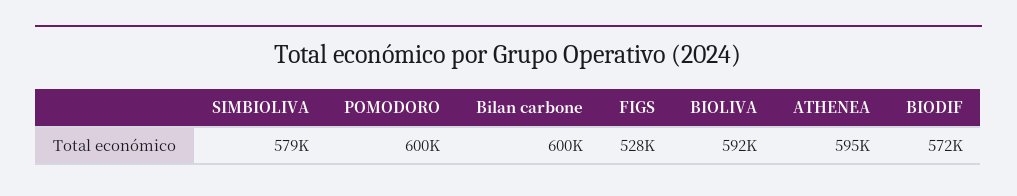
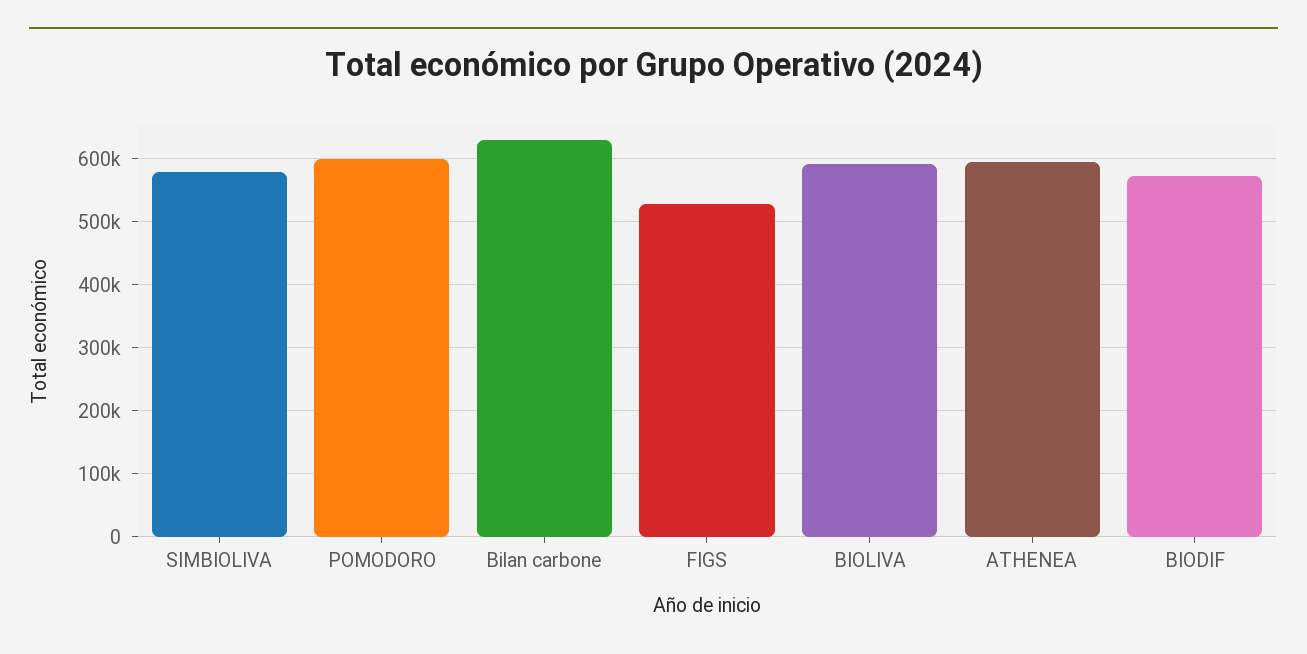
  {
    "SIMBIOLIVA": 579000,
    "POMODORO": 600000,
-   "Bilan carbone": 600000,
+   "Bilan carbone": 630000,
    "FIGS": 528000,
    "BIOLIVA": 592000,
    "ATHENEA": 595000,
    "BIODIF": 572000
  }

